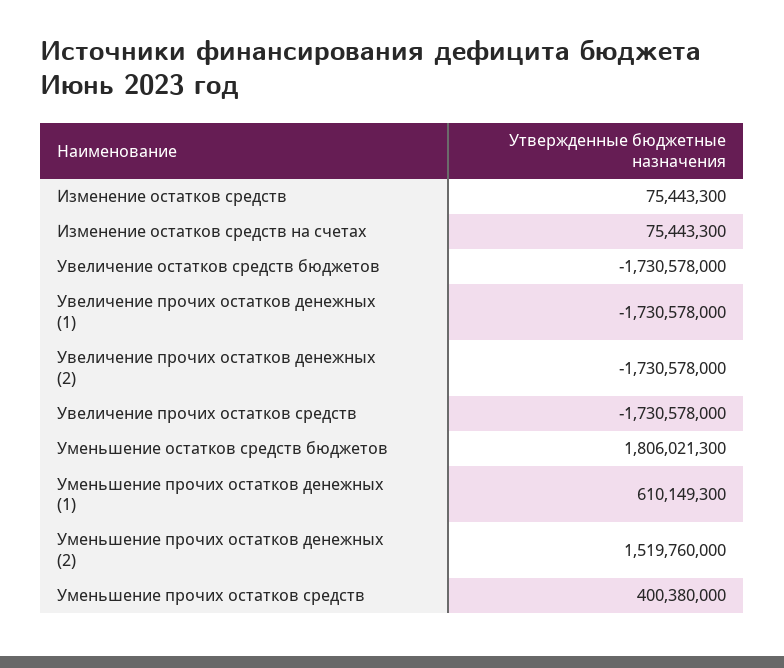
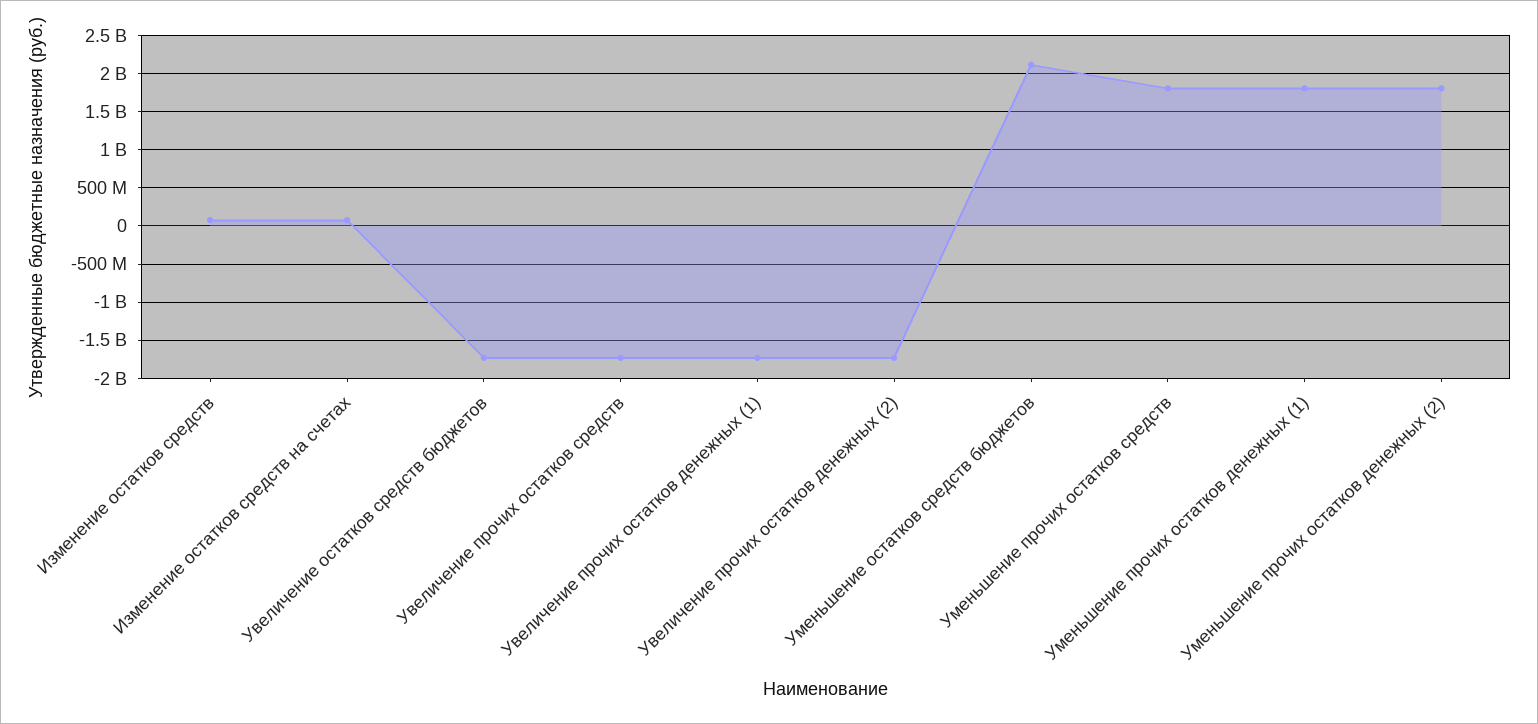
  {
    "Изменение остатков средств": 75443300,
    "Изменение остатков средств на счетах": 75443300,
    "Увеличение остатков средств бюджетов": -1730578000,
    "Увеличение прочих остатков денежных (1)": -1730578000,
    "Увеличение прочих остатков денежных (2)": -1730578000,
    "Увеличение прочих остатков средств": -1730578000,
-   "Уменьшение остатков средств бюджетов": 1806021300,
+   "Уменьшение остатков средств бюджетов": 2100000000,
-   "Уменьшение прочих остатков денежных (1)": 610149300,
+   "Уменьшение прочих остатков денежных (1)": 1800000000,
-   "Уменьшение прочих остатков денежных (2)": 1519760000,
+   "Уменьшение прочих остатков денежных (2)": 1800000000,
-   "Уменьшение прочих остатков средств": 400380000
+   "Уменьшение прочих остатков средств": 1800000000
  }

